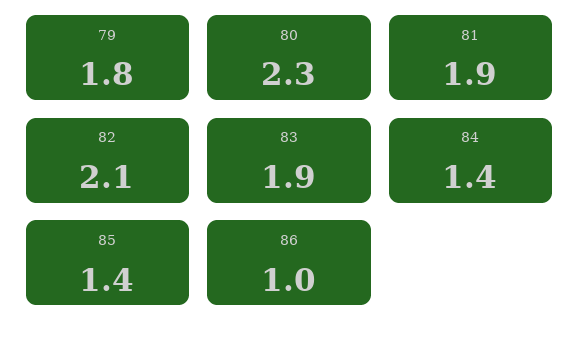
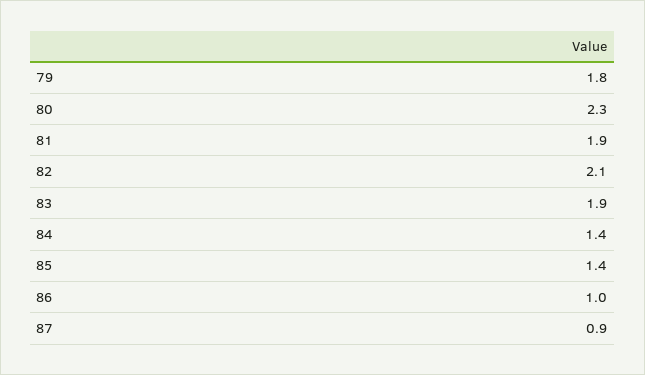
  {
    "79": 1.8,
    "80": 2.3,
    "81": 1.9,
    "82": 2.1,
    "83": 1.9,
    "84": 1.4,
    "85": 1.4,
-   "86": 1
+   "86": 1,
+   "87": 0.9
  }

